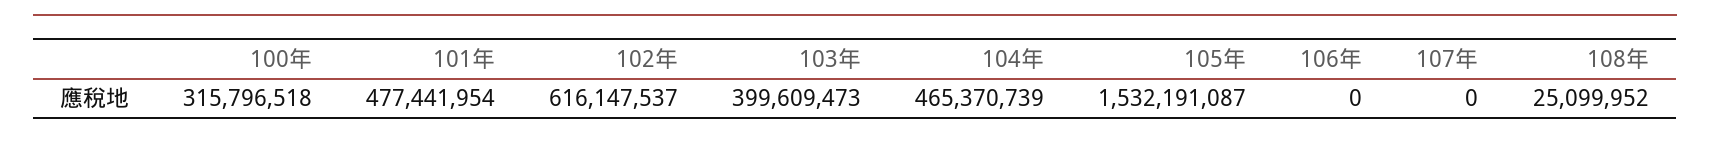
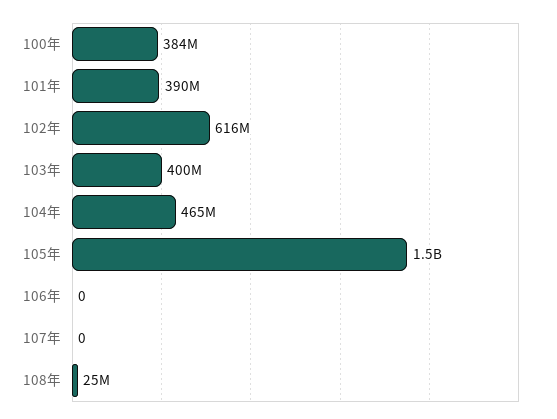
  {
-   "100年": 315796518,
+   "100年": 384000000,
-   "101年": 477441954,
+   "101年": 390000000,
    "102年": 616147537,
    "103年": 399609473,
    "104年": 465370739,
    "105年": 1532191087,
    "106年": 0,
    "107年": 0,
    "108年": 25099952
  }

